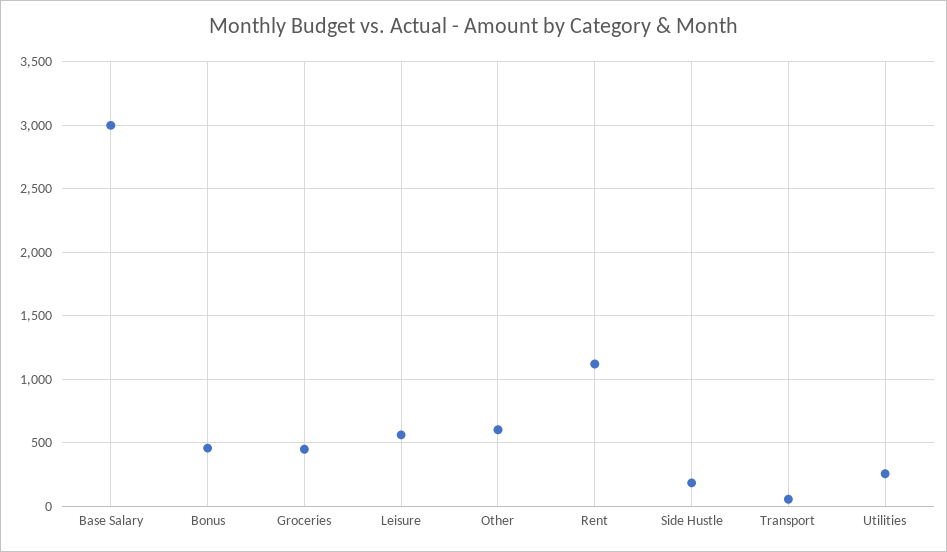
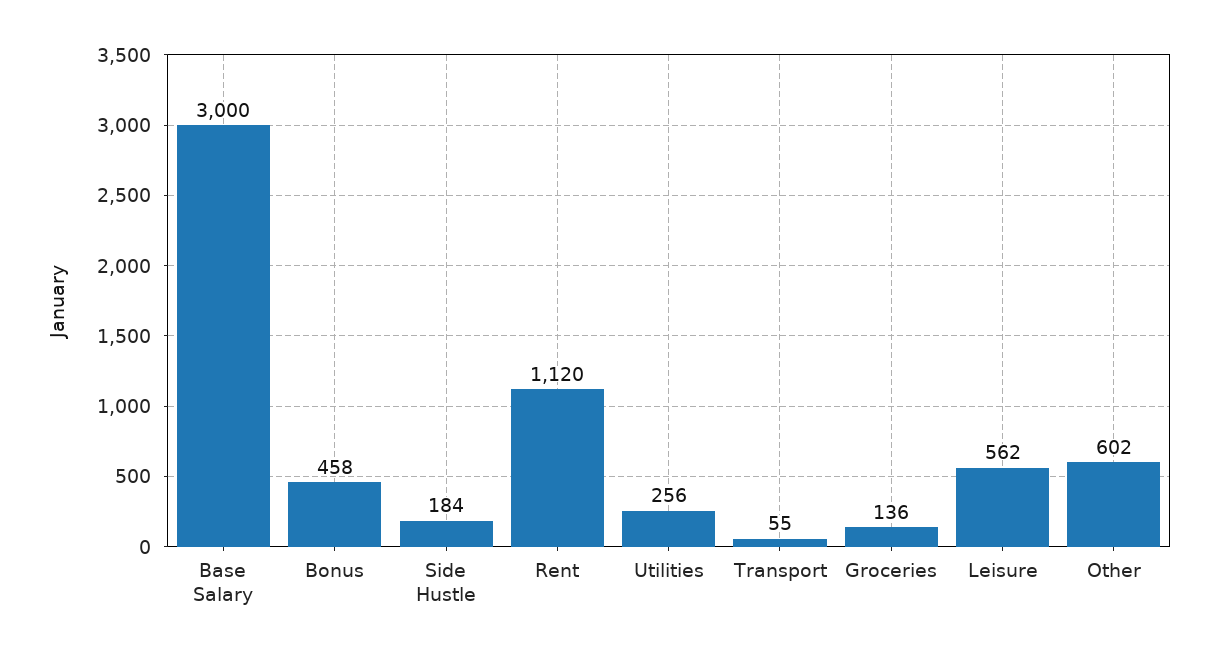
  {
    "Base Salary": 3000,
    "Bonus": 458,
-   "Groceries": 450,
+   "Groceries": 136,
    "Leisure": 562,
    "Other": 602,
    "Rent": 1120,
    "Side Hustle": 184,
    "Transport": 55,
    "Utilities": 256
  }

